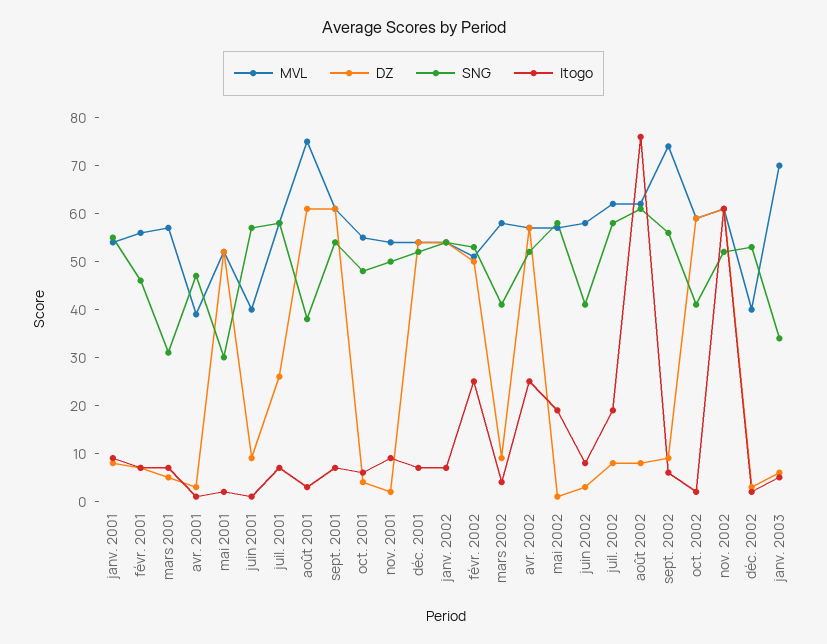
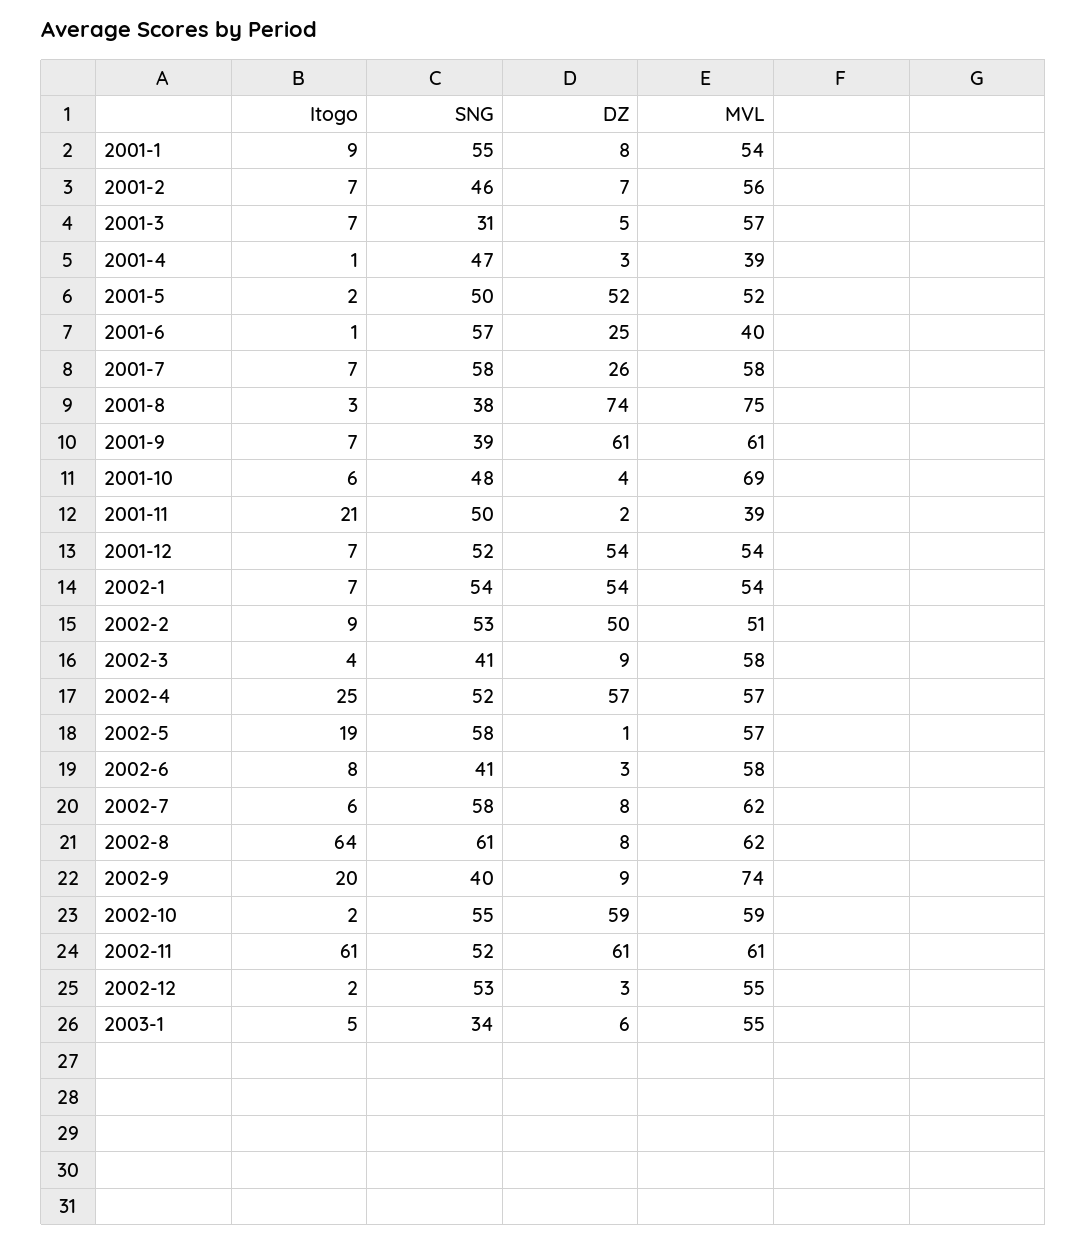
  {
    "MVL": {
      "janv. 2001": 54,
      "févr. 2001": 56,
      "mars 2001": 57,
      "avr. 2001": 39,
      "mai 2001": 52,
      "juin 2001": 40,
      "juil. 2001": 58,
      "août 2001": 75,
      "sept. 2001": 61,
-     "oct. 2001": 55,
+     "oct. 2001": 69,
-     "nov. 2001": 55,
+     "nov. 2001": 39,
      "déc. 2001": 54,
      "janv. 2002": 54,
      "févr. 2002": 51,
      "mars 2002": 58,
      "avr. 2002": 57,
      "mai 2002": 57,
      "juin 2002": 58,
      "juil. 2002": 62,
      "août 2002": 62,
      "sept. 2002": 74,
      "oct. 2002": 59,
      "nov. 2002": 61,
-     "déc. 2002": 40,
+     "déc. 2002": 55,
-     "janv. 2003": 70
+     "janv. 2003": 55
    },
    "DZ": {
      "janv. 2001": 8,
      "févr. 2001": 7,
      "mars 2001": 5,
      "avr. 2001": 3,
      "mai 2001": 52,
-     "juin 2001": 10,
+     "juin 2001": 25,
      "juil. 2001": 26,
-     "août 2001": 60,
+     "août 2001": 74,
      "sept. 2001": 61,
      "oct. 2001": 4,
      "nov. 2001": 2,
      "déc. 2001": 54,
      "janv. 2002": 54,
      "févr. 2002": 50,
      "mars 2002": 9,
      "avr. 2002": 57,
      "mai 2002": 1,
      "juin 2002": 3,
      "juil. 2002": 8,
      "août 2002": 8,
      "sept. 2002": 9,
      "oct. 2002": 59,
      "nov. 2002": 61,
      "déc. 2002": 3,
      "janv. 2003": 6
    },
    "SNG": {
      "janv. 2001": 55,
      "févr. 2001": 46,
      "mars 2001": 31,
      "avr. 2001": 47,
-     "mai 2001": 30,
+     "mai 2001": 50,
      "juin 2001": 57,
      "juil. 2001": 58,
      "août 2001": 38,
-     "sept. 2001": 55,
+     "sept. 2001": 39,
      "oct. 2001": 48,
      "nov. 2001": 50,
      "déc. 2001": 52,
      "janv. 2002": 54,
      "févr. 2002": 53,
      "mars 2002": 41,
      "avr. 2002": 52,
      "mai 2002": 58,
      "juin 2002": 41,
      "juil. 2002": 58,
      "août 2002": 61,
-     "sept. 2002": 55,
+     "sept. 2002": 40,
-     "oct. 2002": 40,
+     "oct. 2002": 55,
      "nov. 2002": 52,
      "déc. 2002": 53,
      "janv. 2003": 34
    },
    "Itogo": {
      "janv. 2001": 9,
      "févr. 2001": 7,
      "mars 2001": 7,
      "avr. 2001": 1,
      "mai 2001": 2,
      "juin 2001": 1,
      "juil. 2001": 7,
      "août 2001": 3,
      "sept. 2001": 7,
      "oct. 2001": 6,
-     "nov. 2001": 10,
+     "nov. 2001": 21,
      "déc. 2001": 7,
      "janv. 2002": 7,
-     "févr. 2002": 25,
+     "févr. 2002": 9,
      "mars 2002": 4,
      "avr. 2002": 25,
      "mai 2002": 19,
      "juin 2002": 8,
-     "juil. 2002": 20,
+     "juil. 2002": 6,
-     "août 2002": 75,
+     "août 2002": 64,
-     "sept. 2002": 5,
+     "sept. 2002": 20,
      "oct. 2002": 2,
      "nov. 2002": 61,
      "déc. 2002": 2,
      "janv. 2003": 5
    }
  }

